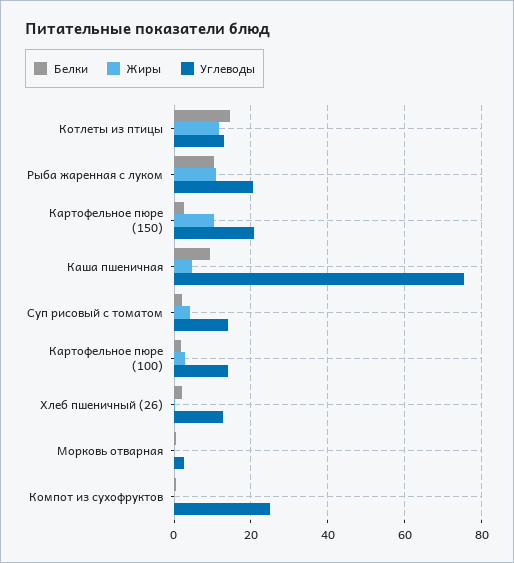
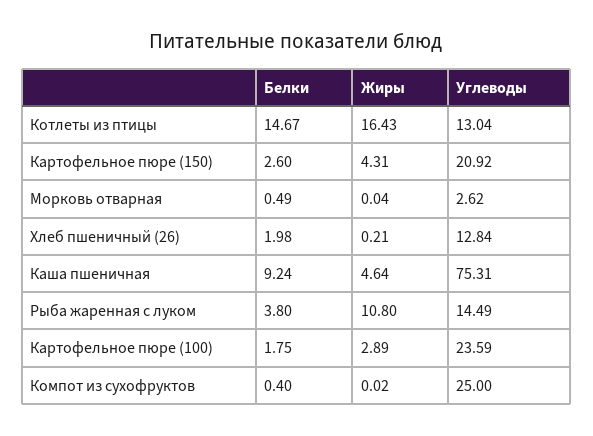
  {
    "Белки": {
      "Котлеты из птицы": 14.67,
-     "Рыба жаренная с луком": 10,
+     "Рыба жаренная с луком": 3.8,
      "Картофельное пюре (150)": 2.6,
      "Каша пшеничная": 9.24,
-     "Суп рисовый с томатом": 2,
      "Картофельное пюре (100)": 1.75,
      "Хлеб пшеничный (26)": 1.98,
      "Морковь отварная": 0.49,
      "Компот из сухофруктов": 0.4
    },
    "Жиры": {
-     "Котлеты из птицы": 12,
+     "Котлеты из птицы": 16.43,
      "Рыба жаренная с луком": 10.8,
-     "Картофельное пюре (150)": 10,
+     "Картофельное пюре (150)": 4.31,
      "Каша пшеничная": 4.64,
-     "Суп рисовый с томатом": 4,
      "Картофельное пюре (100)": 2.89,
      "Хлеб пшеничный (26)": 0.21,
      "Морковь отварная": 0.04,
      "Компот из сухофруктов": 0.02
    },
    "Углеводы": {
      "Котлеты из птицы": 13.04,
-     "Рыба жаренная с луком": 20,
+     "Рыба жаренная с луком": 14.49,
      "Картофельное пюре (150)": 20.92,
      "Каша пшеничная": 75.31,
-     "Суп рисовый с томатом": 14,
-     "Картофельное пюре (100)": 14,
+     "Картофельное пюре (100)": 23.59,
      "Хлеб пшеничный (26)": 12.84,
      "Морковь отварная": 2.62,
      "Компот из сухофруктов": 25
    }
  }

